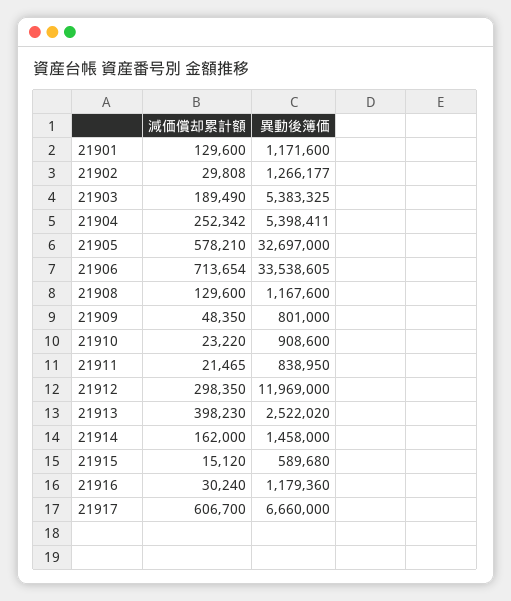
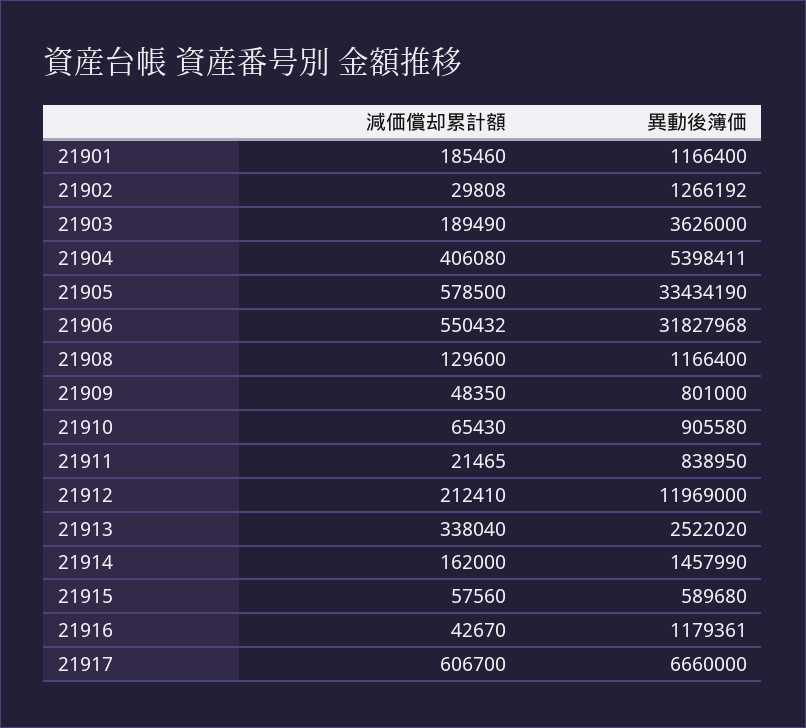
  {
    "減価償却累計額": {
-     "21901": 129600,
+     "21901": 185460,
      "21902": 29808,
      "21903": 189490,
-     "21904": 252342,
+     "21904": 406080,
-     "21905": 578210,
+     "21905": 578500,
-     "21906": 713654,
+     "21906": 550432,
      "21908": 129600,
      "21909": 48350,
-     "21910": 23220,
+     "21910": 65430,
      "21911": 21465,
-     "21912": 298350,
+     "21912": 212410,
-     "21913": 398230,
+     "21913": 338040,
      "21914": 162000,
-     "21915": 15120,
+     "21915": 57560,
-     "21916": 30240,
+     "21916": 42670,
      "21917": 606700
    },
    "異動後簿価": {
-     "21901": 1171600,
+     "21901": 1166400,
-     "21902": 1266177,
+     "21902": 1266192,
-     "21903": 5383325,
+     "21903": 3626000,
      "21904": 5398411,
-     "21905": 32697000,
+     "21905": 33434190,
-     "21906": 33538605,
+     "21906": 31827968,
-     "21908": 1167600,
+     "21908": 1166400,
      "21909": 801000,
-     "21910": 908600,
+     "21910": 905580,
      "21911": 838950,
      "21912": 11969000,
      "21913": 2522020,
-     "21914": 1458000,
+     "21914": 1457990,
      "21915": 589680,
-     "21916": 1179360,
+     "21916": 1179361,
      "21917": 6660000
    }
  }

